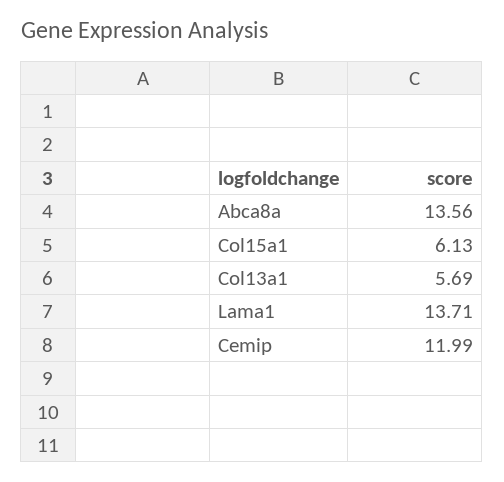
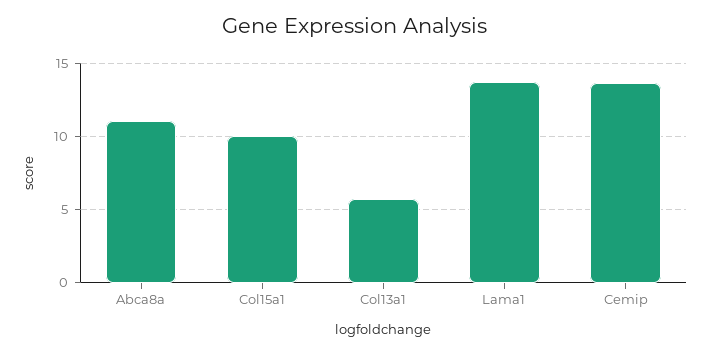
  {
-   "Abca8a": 13.56,
+   "Abca8a": 11,
-   "Col15a1": 6.13,
+   "Col15a1": 10,
    "Col13a1": 5.69,
    "Lama1": 13.71,
-   "Cemip": 11.99
+   "Cemip": 13.5
  }

